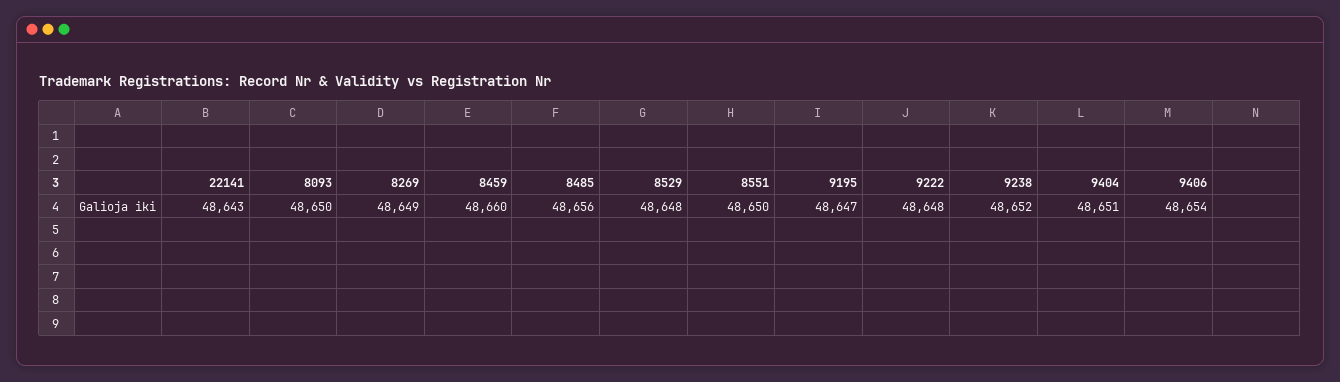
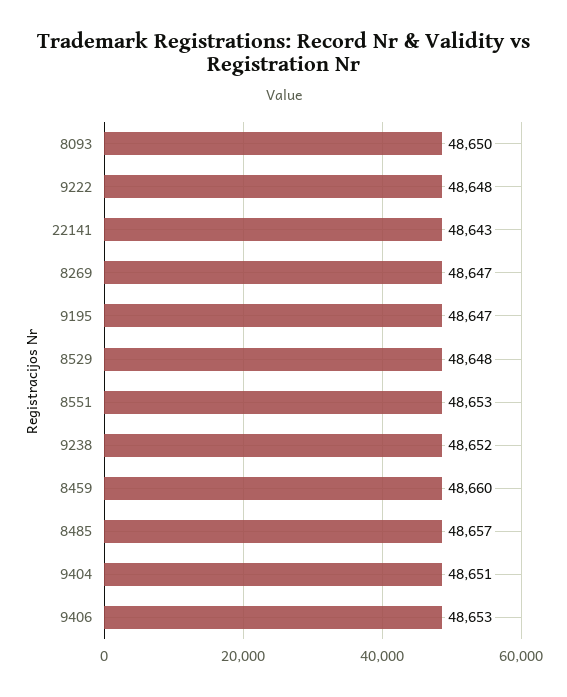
  {
    "22141": 48643,
    "8093": 48650,
-   "8269": 48649,
+   "8269": 48647,
    "8459": 48660,
-   "8485": 48656,
+   "8485": 48657,
    "8529": 48648,
-   "8551": 48650,
+   "8551": 48653,
    "9195": 48647,
    "9222": 48648,
    "9238": 48652,
    "9404": 48651,
-   "9406": 48654
+   "9406": 48653
  }

